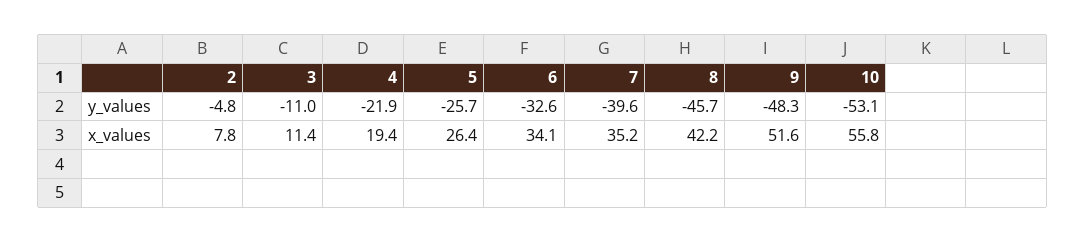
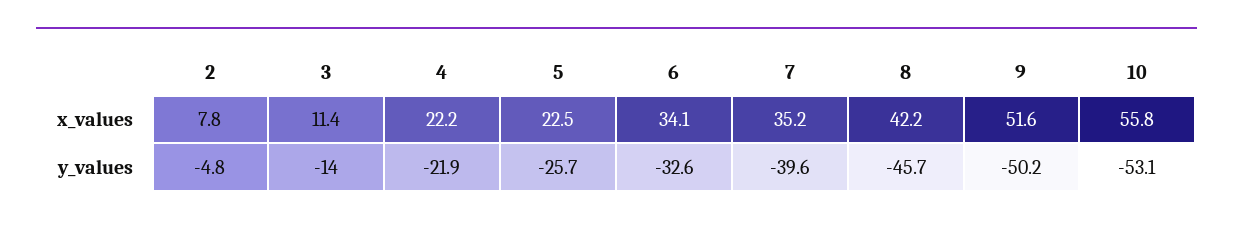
  {
    "2": {
      "y_values": -4.8,
      "x_values": 7.8
    },
    "3": {
-     "y_values": -11,
+     "y_values": -14,
      "x_values": 11.4
    },
    "4": {
      "y_values": -21.9,
-     "x_values": 19.4
+     "x_values": 22.2
    },
    "5": {
      "y_values": -25.7,
-     "x_values": 26.4
+     "x_values": 22.5
    },
    "6": {
      "y_values": -32.6,
      "x_values": 34.1
    },
    "7": {
      "y_values": -39.6,
      "x_values": 35.2
    },
    "8": {
      "y_values": -45.7,
      "x_values": 42.2
    },
    "9": {
-     "y_values": -48.3,
+     "y_values": -50.2,
      "x_values": 51.6
    },
    "10": {
      "y_values": -53.1,
      "x_values": 55.8
    }
  }

